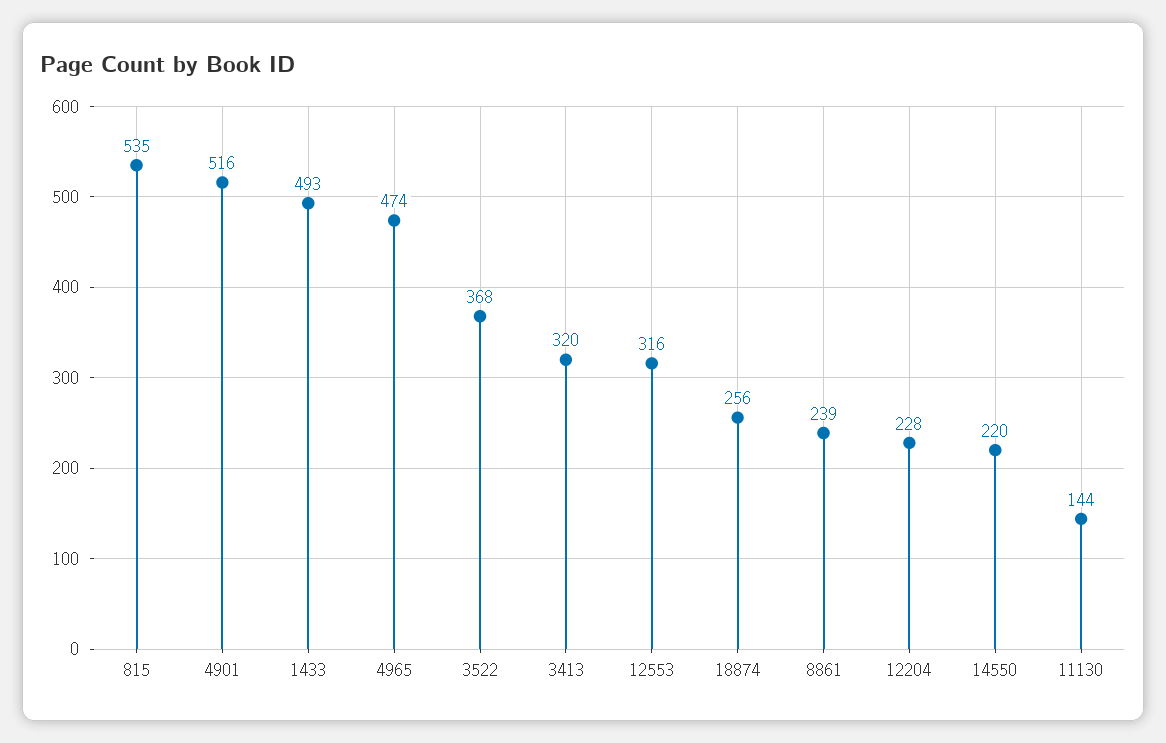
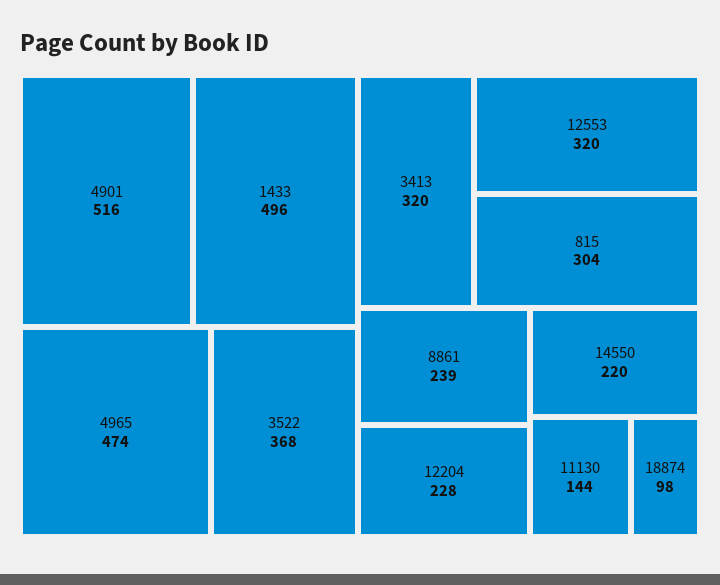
  {
-   "815": 535,
+   "815": 304,
    "4901": 516,
-   "1433": 493,
+   "1433": 496,
    "4965": 474,
    "3522": 368,
    "3413": 320,
-   "12553": 316,
+   "12553": 320,
-   "18874": 256,
+   "18874": 98,
    "8861": 239,
    "12204": 228,
    "14550": 220,
    "11130": 144
  }

